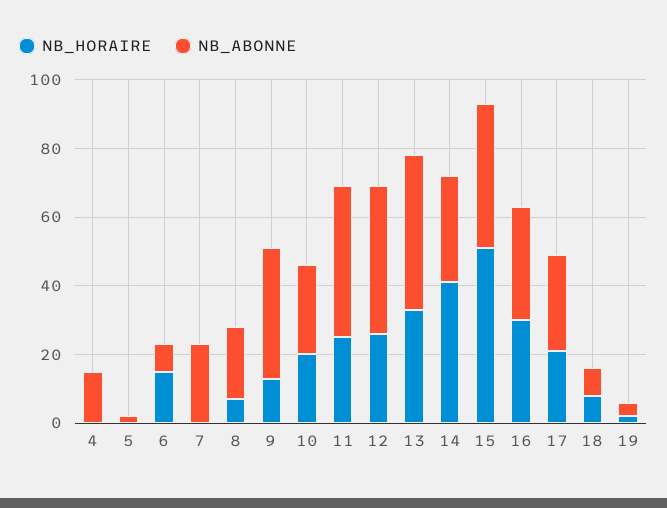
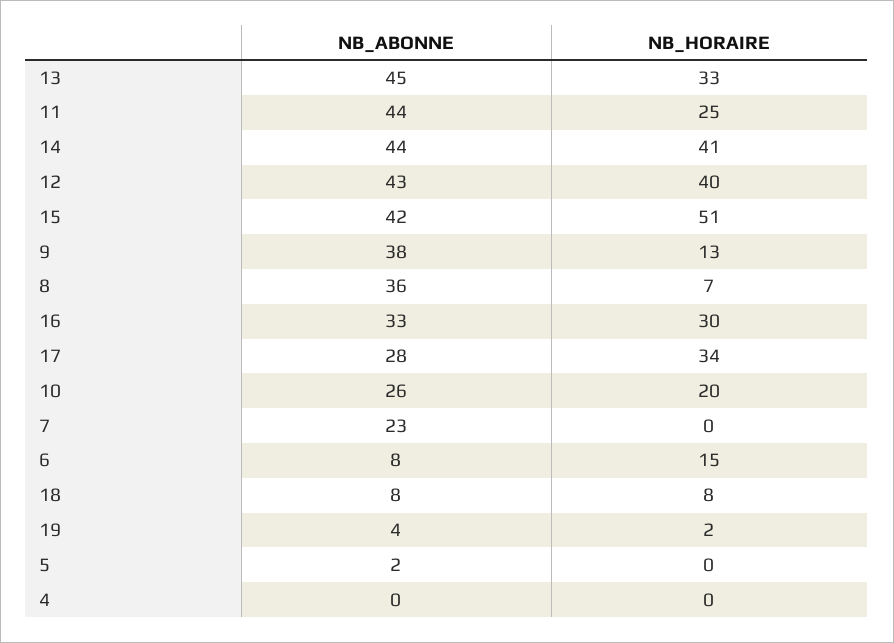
  {
    "NB_HORAIRE": {
      "4": 0,
      "5": 0,
      "6": 15,
      "7": 0,
      "8": 7,
      "9": 13,
      "10": 20,
      "11": 25,
-     "12": 25,
+     "12": 40,
      "13": 33,
      "14": 41,
      "15": 51,
      "16": 30,
-     "17": 20,
+     "17": 34,
      "18": 8,
      "19": 2
    },
    "NB_ABONNE": {
-     "4": 15,
+     "4": 0,
      "5": 2,
      "6": 8,
      "7": 23,
-     "8": 20,
+     "8": 36,
      "9": 38,
      "10": 26,
      "11": 44,
      "12": 43,
      "13": 45,
-     "14": 30,
+     "14": 44,
      "15": 42,
      "16": 33,
      "17": 28,
      "18": 8,
      "19": 4
    }
  }

